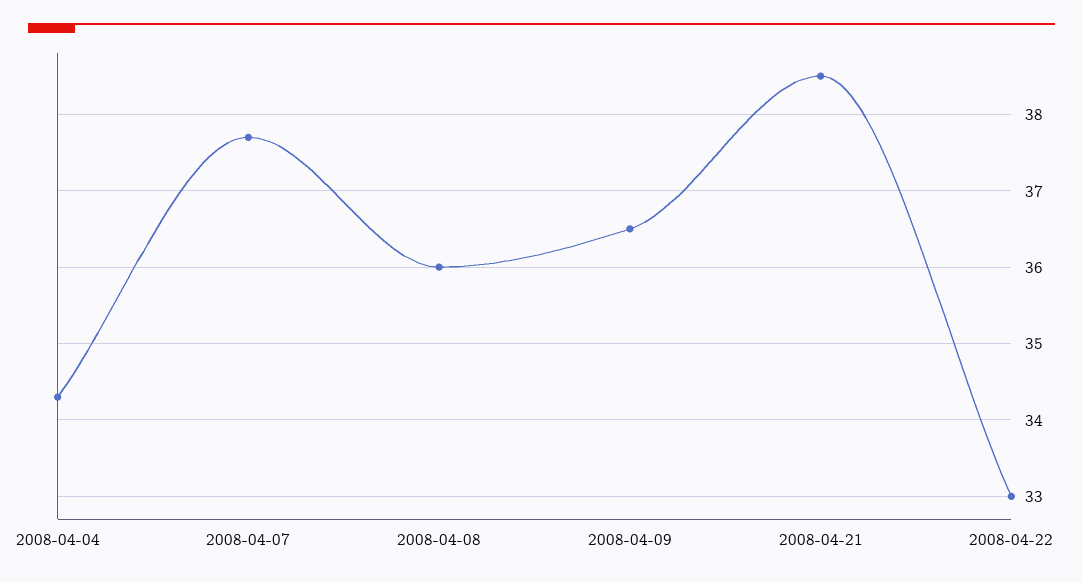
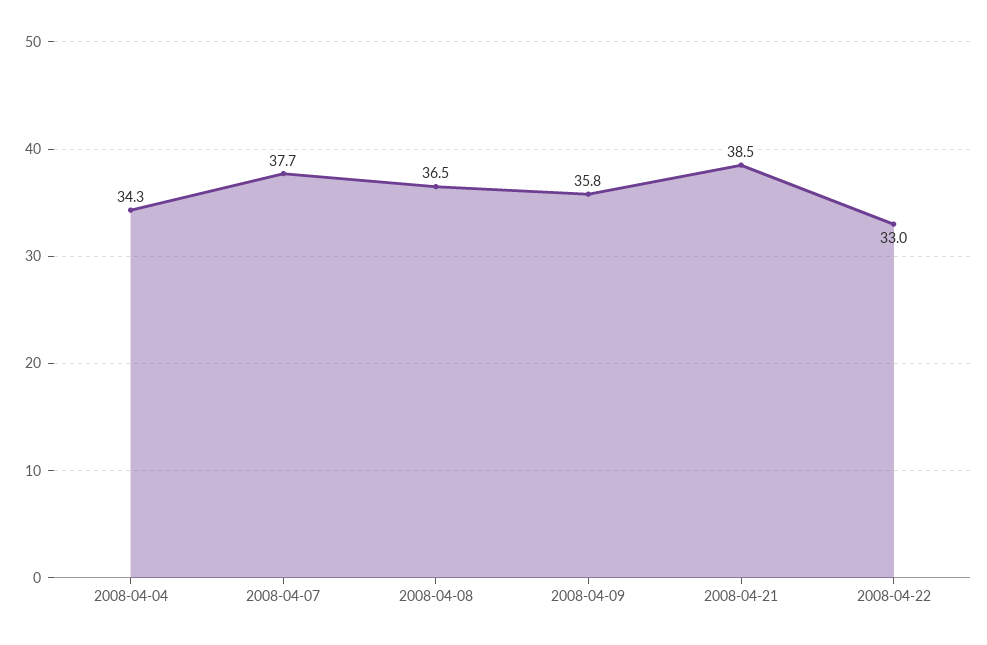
  {
    "2008-04-04": 34.3,
    "2008-04-07": 37.7,
-   "2008-04-08": 36,
+   "2008-04-08": 36.5,
-   "2008-04-09": 36.5,
+   "2008-04-09": 35.8,
    "2008-04-21": 38.5,
    "2008-04-22": 33
  }

